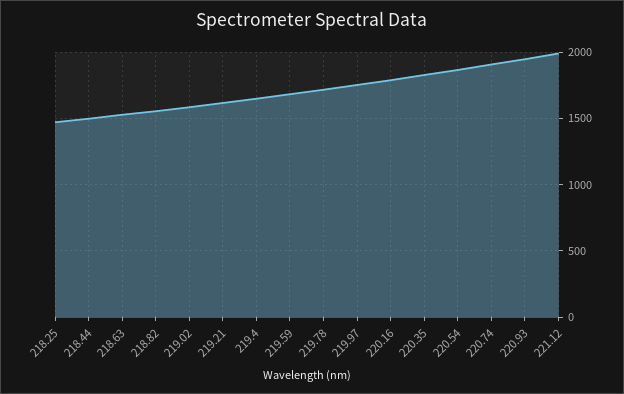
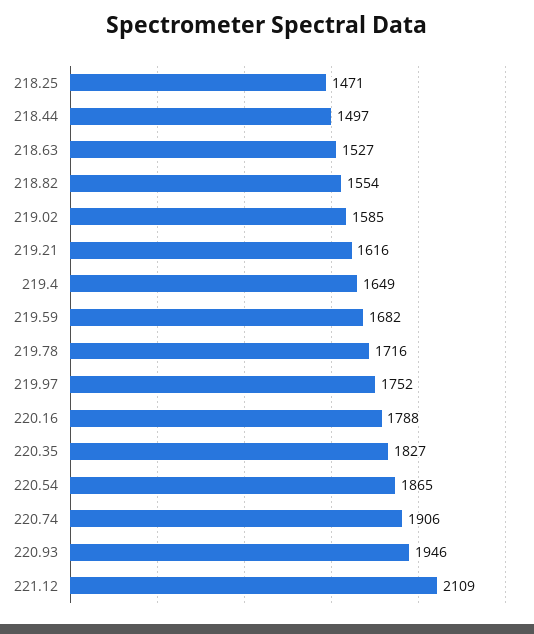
  {
    "218.25": 1471,
    "218.44": 1497,
    "218.63": 1527,
    "218.82": 1554,
    "219.02": 1585,
    "219.21": 1616,
    "219.4": 1649,
    "219.59": 1682,
    "219.78": 1716,
    "219.97": 1752,
    "220.16": 1788,
    "220.35": 1827,
    "220.54": 1865,
    "220.74": 1906,
    "220.93": 1946,
-   "221.12": 2000
+   "221.12": 2109
  }

